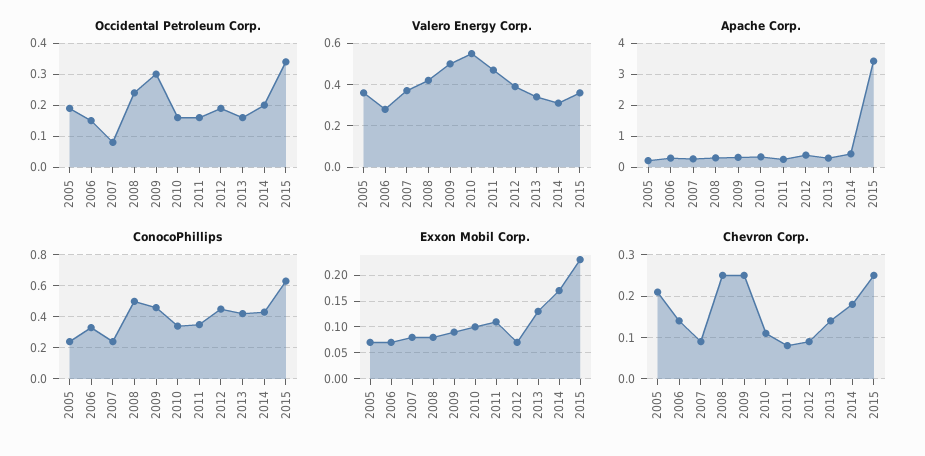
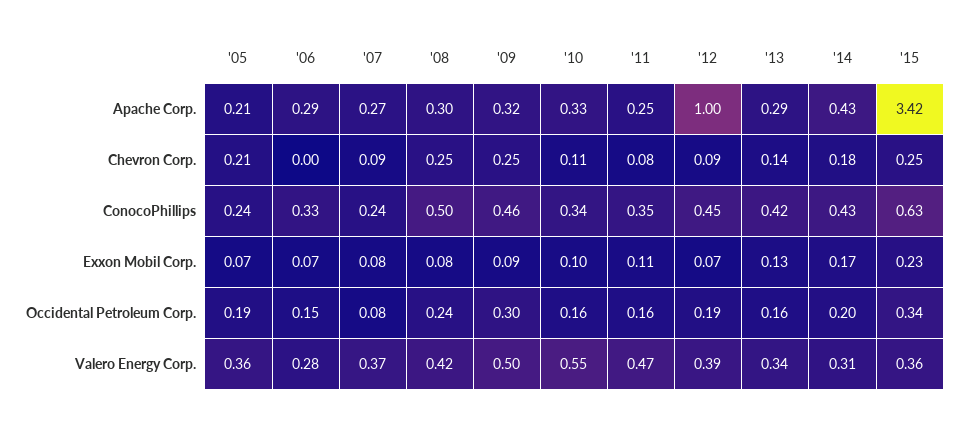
  {
    "Occidental Petroleum Corp.": {
      "2005": 0.19,
      "2006": 0.15,
      "2007": 0.08,
      "2008": 0.24,
      "2009": 0.3,
      "2010": 0.16,
      "2011": 0.16,
      "2012": 0.19,
      "2013": 0.16,
      "2014": 0.2,
      "2015": 0.34
    },
    "Valero Energy Corp.": {
      "2005": 0.36,
      "2006": 0.28,
      "2007": 0.37,
      "2008": 0.42,
      "2009": 0.5,
      "2010": 0.55,
      "2011": 0.47,
      "2012": 0.39,
      "2013": 0.34,
      "2014": 0.31,
      "2015": 0.36
    },
    "Apache Corp.": {
      "2005": 0.21,
      "2006": 0.29,
      "2007": 0.27,
      "2008": 0.3,
      "2009": 0.32,
      "2010": 0.33,
      "2011": 0.25,
-     "2012": 0.4,
+     "2012": 1,
      "2013": 0.29,
      "2014": 0.43,
      "2015": 3.42
    },
    "ConocoPhillips": {
      "2005": 0.24,
      "2006": 0.33,
      "2007": 0.24,
      "2008": 0.5,
      "2009": 0.46,
      "2010": 0.34,
      "2011": 0.35,
      "2012": 0.45,
      "2013": 0.42,
      "2014": 0.43,
      "2015": 0.63
    },
    "Exxon Mobil Corp.": {
      "2005": 0.07,
      "2006": 0.07,
      "2007": 0.08,
      "2008": 0.08,
      "2009": 0.09,
      "2010": 0.1,
      "2011": 0.11,
      "2012": 0.07,
      "2013": 0.13,
      "2014": 0.17,
      "2015": 0.23
    },
    "Chevron Corp.": {
      "2005": 0.21,
-     "2006": 0.15,
+     "2006": 0,
      "2007": 0.09,
      "2008": 0.25,
      "2009": 0.25,
      "2010": 0.11,
      "2011": 0.08,
      "2012": 0.09,
      "2013": 0.14,
      "2014": 0.18,
      "2015": 0.25
    }
  }

